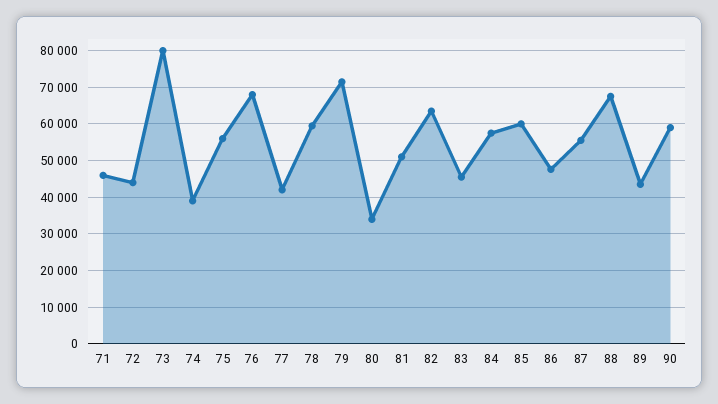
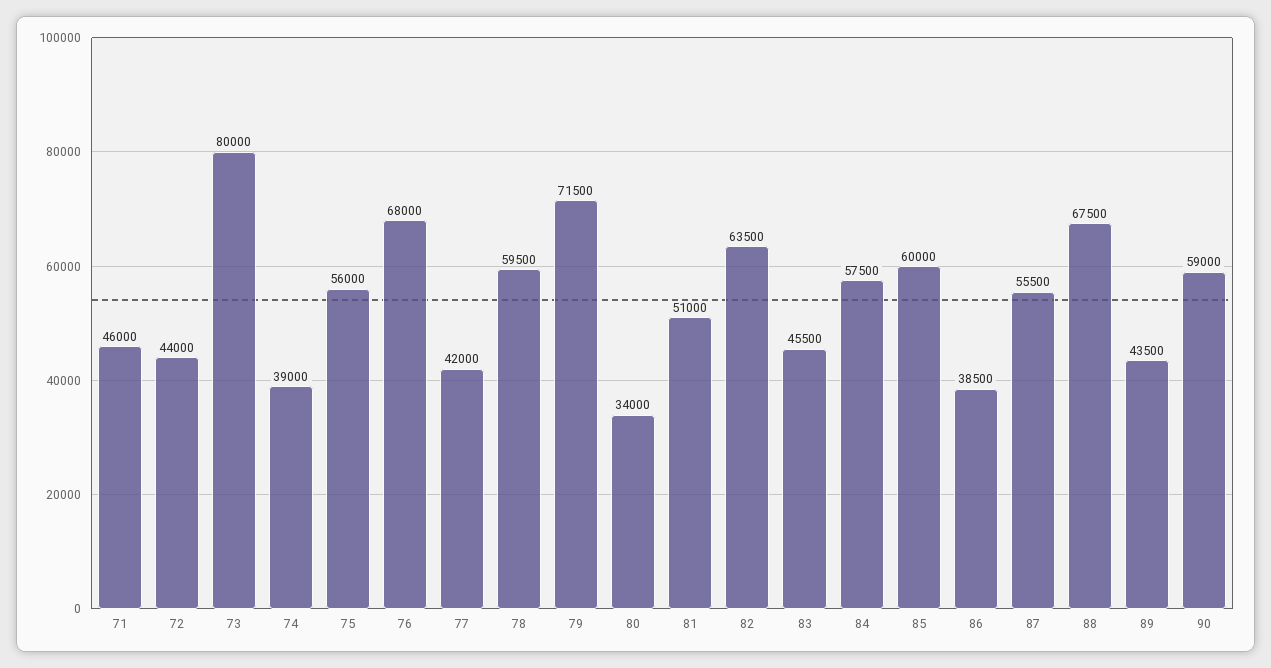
  {
    "71": 46000,
    "72": 44000,
    "73": 80000,
    "74": 39000,
    "75": 56000,
    "76": 68000,
    "77": 42000,
    "78": 59500,
    "79": 71500,
    "80": 34000,
    "81": 51000,
    "82": 63500,
    "83": 45500,
    "84": 57500,
    "85": 60000,
-   "86": 48000,
+   "86": 38500,
    "87": 55500,
    "88": 67500,
    "89": 43500,
    "90": 59000
  }

